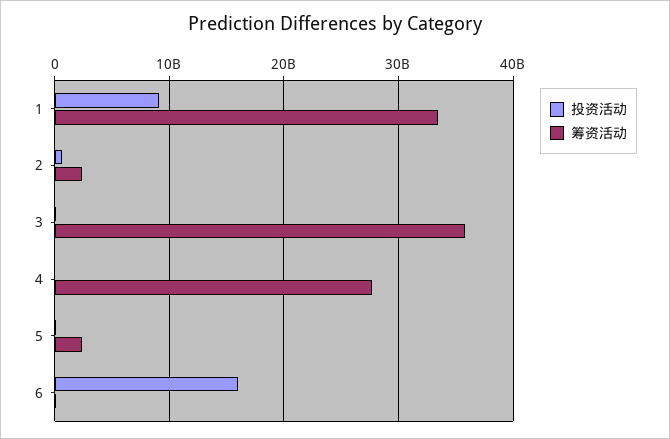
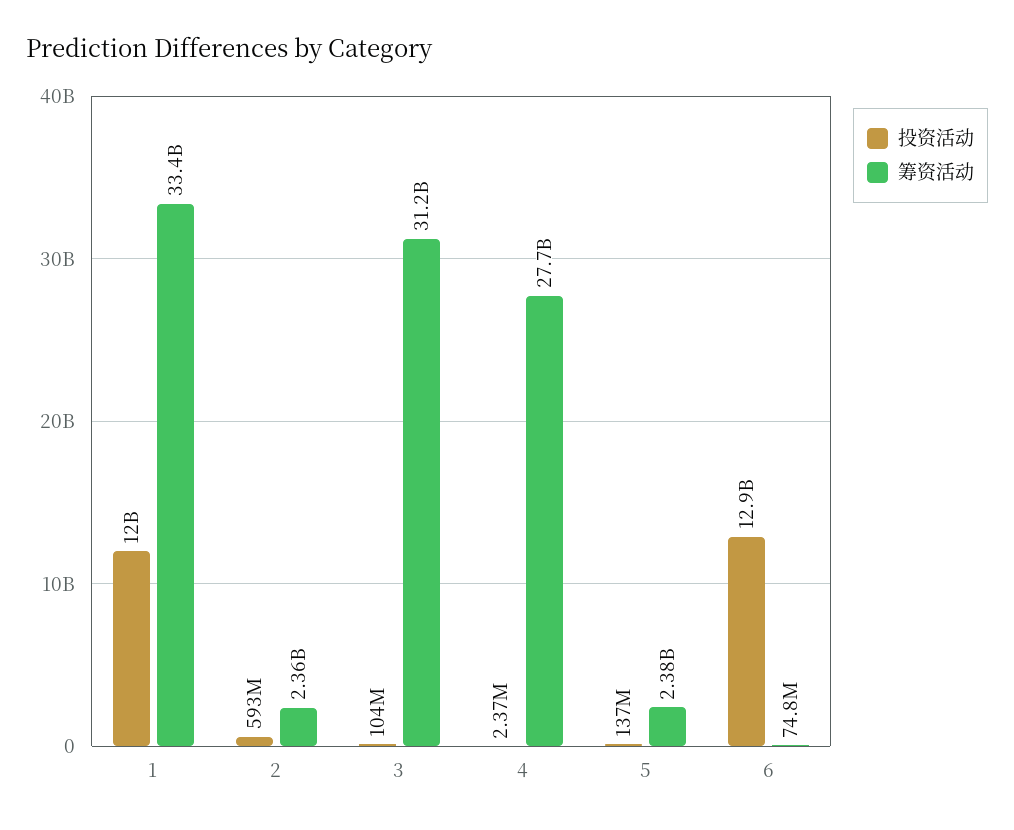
  {
    "投资活动": {
-     "1": 9000000000,
+     "1": 12000000000,
      "2": 593000000,
      "3": 104000000,
      "4": 2370000,
      "5": 137000000,
-     "6": 16000000000
+     "6": 12900000000
    },
    "筹资活动": {
      "1": 33400000000,
      "2": 2360000000,
-     "3": 36000000000,
+     "3": 31200000000,
      "4": 27700000000,
      "5": 2380000000,
      "6": 74800000
    }
  }

